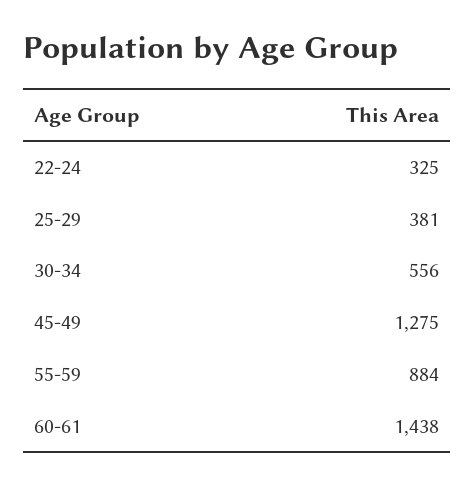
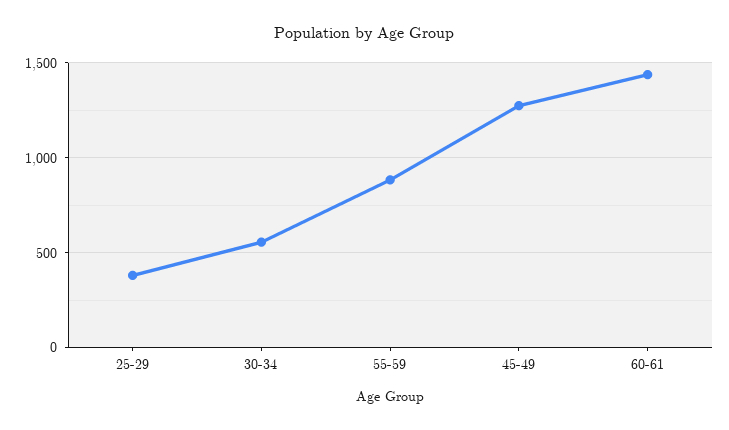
  {
-   "22-24": 325,
    "25-29": 381,
    "30-34": 556,
    "45-49": 1275,
    "55-59": 884,
    "60-61": 1438
  }

